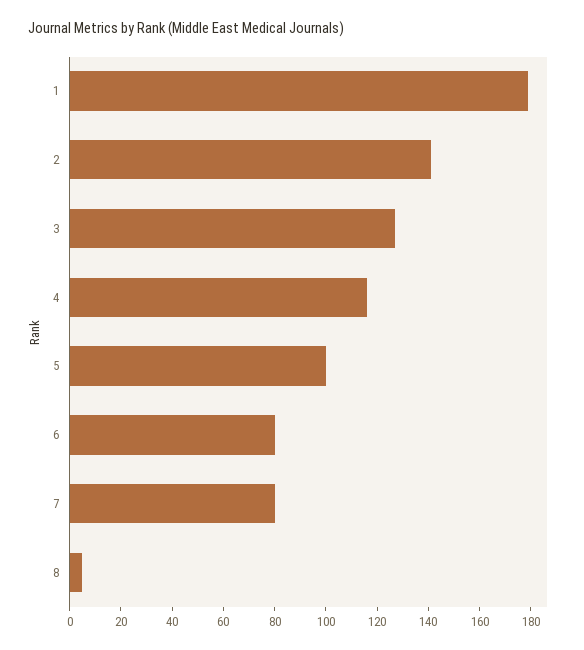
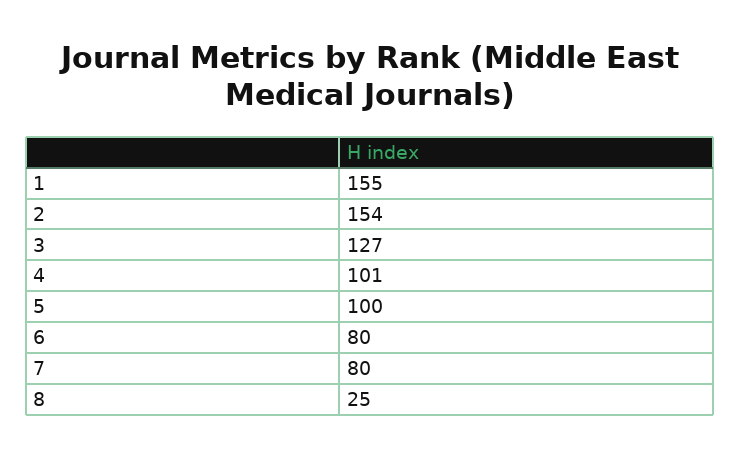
  {
-   "1": 180,
+   "1": 155,
-   "2": 140,
+   "2": 154,
    "3": 127,
-   "4": 115,
+   "4": 101,
    "5": 100,
    "6": 80,
    "7": 80,
-   "8": 5
+   "8": 25
  }

